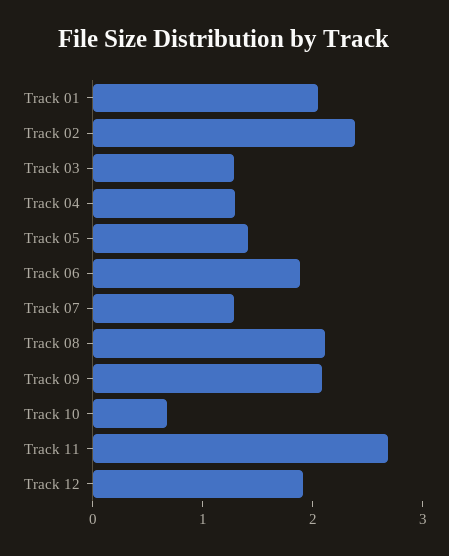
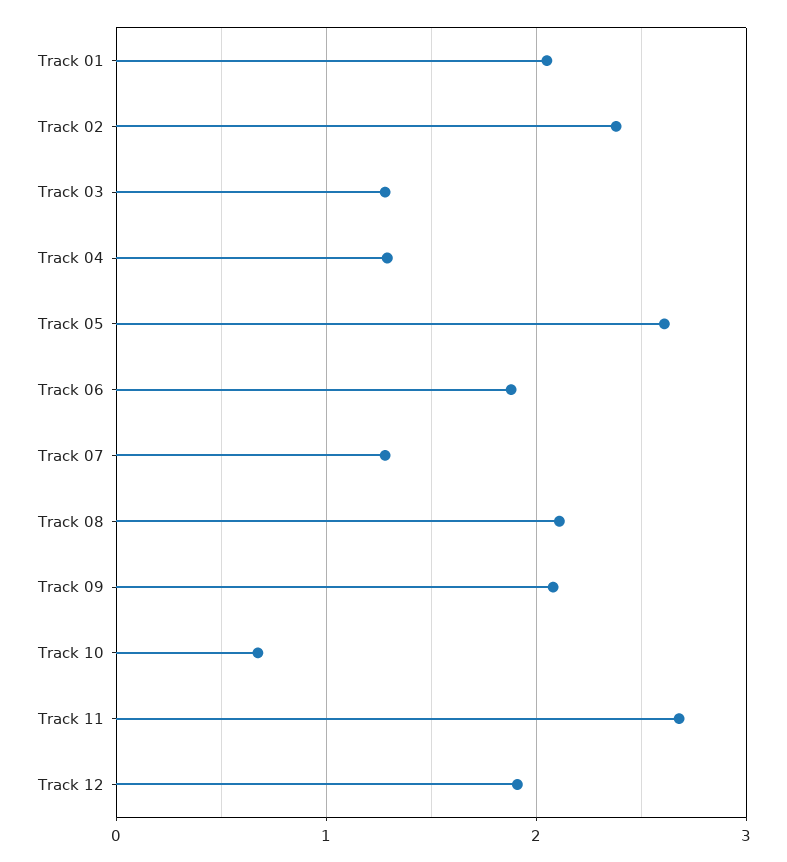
  {
    "Track 01": 2.1,
    "Track 02": 2.4,
    "Track 03": 1.3,
    "Track 04": 1.3,
-   "Track 05": 1.4,
+   "Track 05": 2.6,
    "Track 06": 1.9,
    "Track 07": 1.3,
    "Track 08": 2.1,
    "Track 09": 2.1,
    "Track 10": 0.7,
    "Track 11": 2.7,
    "Track 12": 1.9
  }

